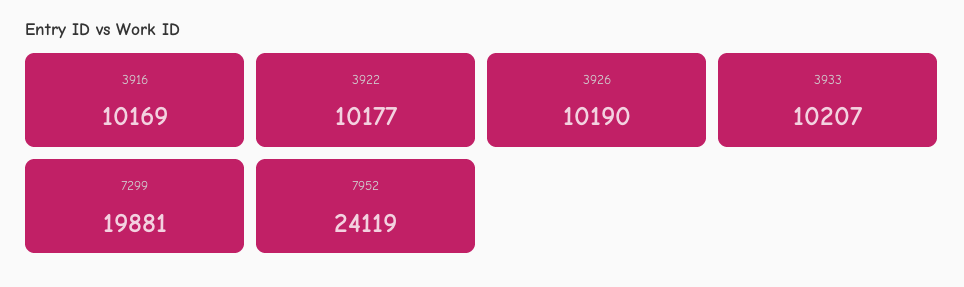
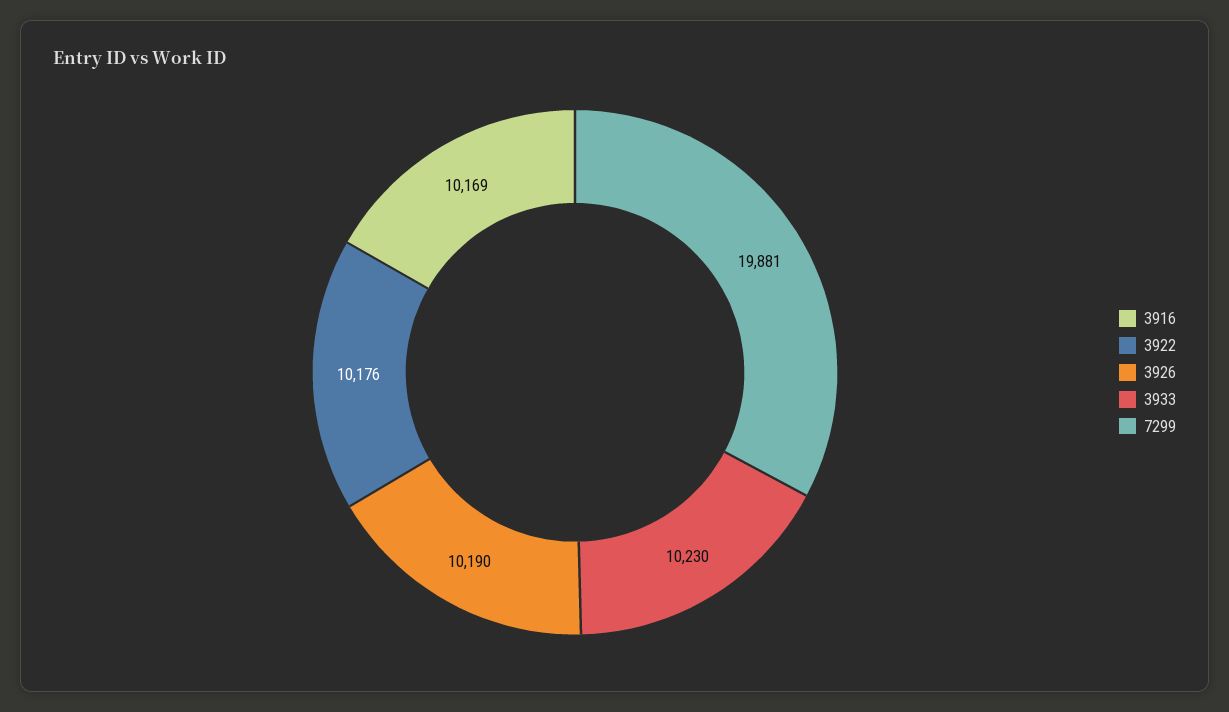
  {
    "3916": 10169,
-   "3922": 10177,
+   "3922": 10176,
    "3926": 10190,
-   "3933": 10207,
+   "3933": 10230,
-   "7299": 19881,
+   "7299": 19881
-   "7952": 24119
  }

